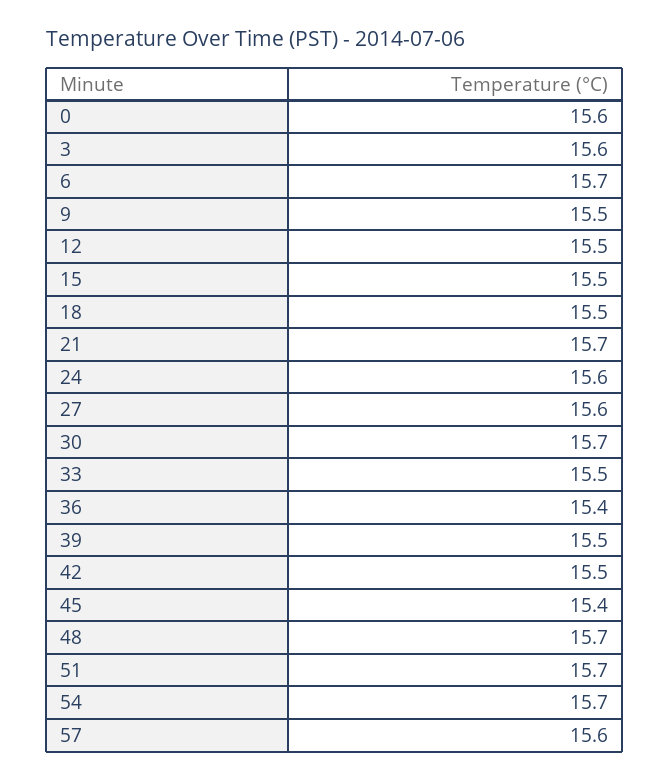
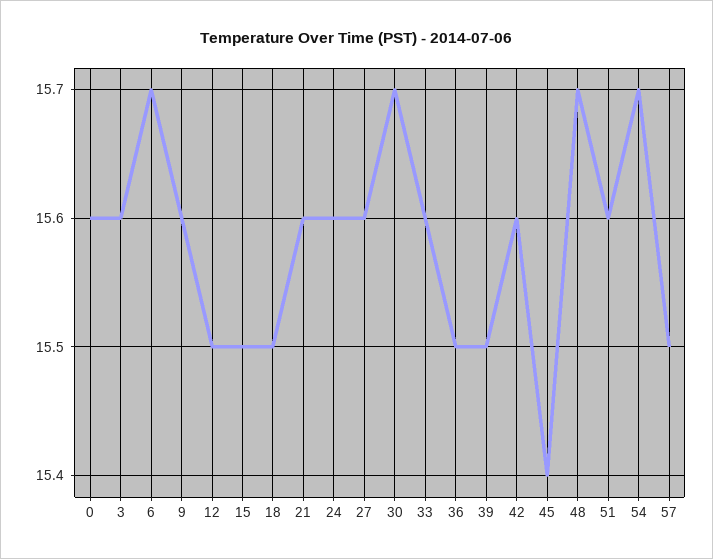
  {
    "0": 15.6,
    "3": 15.6,
    "6": 15.7,
-   "9": 15.5,
+   "9": 15.6,
    "12": 15.5,
    "15": 15.5,
    "18": 15.5,
-   "21": 15.7,
+   "21": 15.6,
    "24": 15.6,
    "27": 15.6,
    "30": 15.7,
-   "33": 15.5,
+   "33": 15.6,
-   "36": 15.4,
+   "36": 15.5,
    "39": 15.5,
-   "42": 15.5,
+   "42": 15.6,
    "45": 15.4,
    "48": 15.7,
-   "51": 15.7,
+   "51": 15.6,
    "54": 15.7,
-   "57": 15.6
+   "57": 15.5
  }

